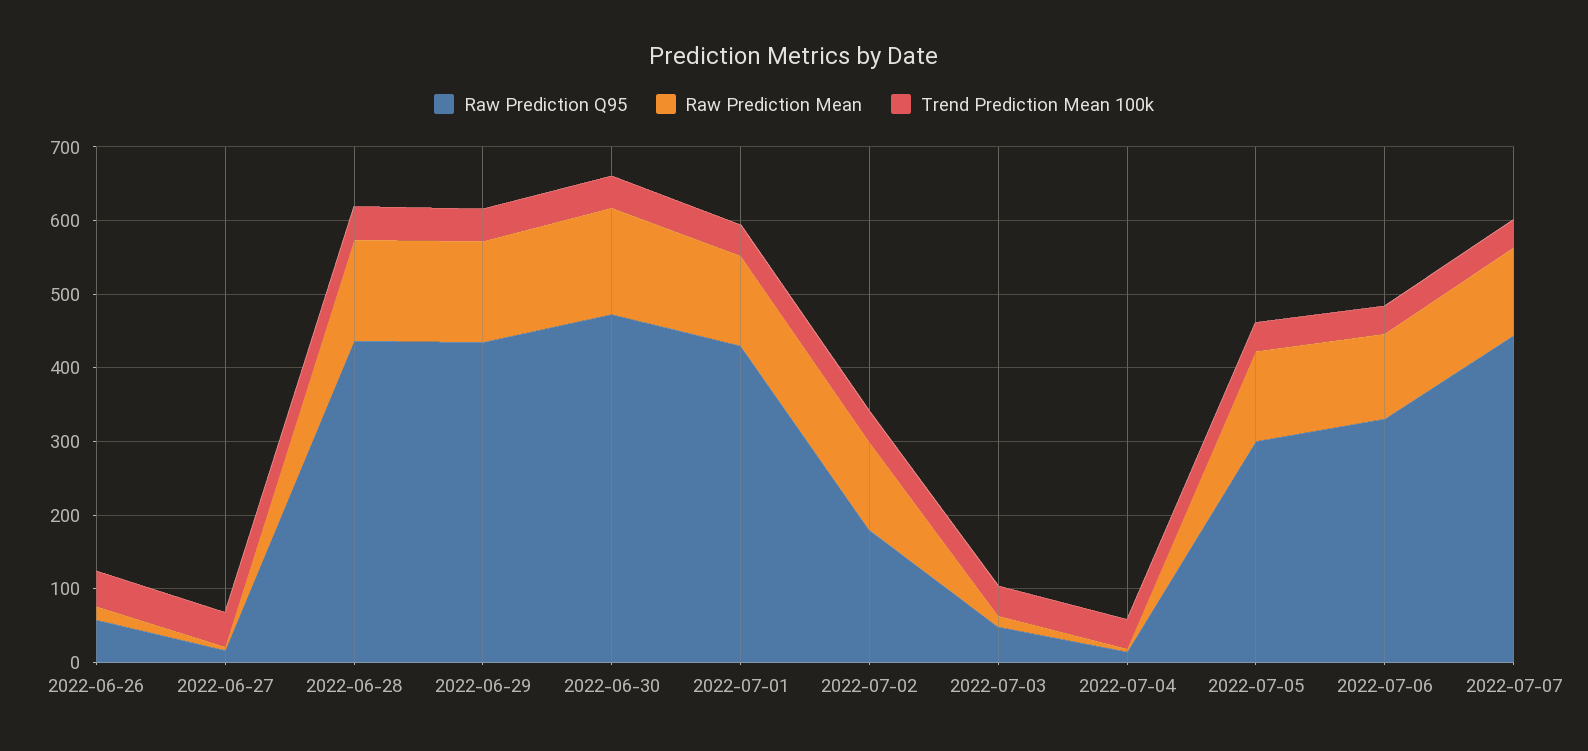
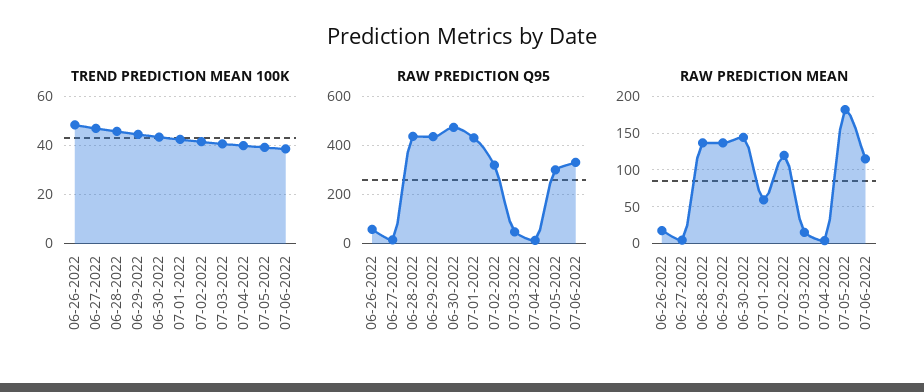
  {
    "Raw Prediction Q95": {
      "2022-06-26": 60,
      "2022-06-27": 20,
      "2022-06-28": 440,
      "2022-06-29": 440,
      "2022-06-30": 480,
      "2022-07-01": 440,
-     "2022-07-02": 180,
+     "2022-07-02": 325,
      "2022-07-03": 40,
      "2022-07-04": 20,
      "2022-07-05": 300,
-     "2022-07-06": 340,
+     "2022-07-06": 340
-     "2022-07-07": 440
    },
    "Raw Prediction Mean": {
      "2022-06-26": 20,
      "2022-06-27": 0,
      "2022-06-28": 140,
      "2022-06-29": 140,
      "2022-06-30": 140,
-     "2022-07-01": 120,
+     "2022-07-01": 60,
      "2022-07-02": 120,
      "2022-07-03": 20,
      "2022-07-04": 0,
-     "2022-07-05": 120,
+     "2022-07-05": 180,
-     "2022-07-06": 110,
+     "2022-07-06": 110
-     "2022-07-07": 120
    },
    "Trend Prediction Mean 100k": {
      "2022-06-26": 47.5,
      "2022-06-27": 47.5,
      "2022-06-28": 45,
      "2022-06-29": 45,
      "2022-06-30": 42.5,
      "2022-07-01": 42.5,
      "2022-07-02": 42.5,
      "2022-07-03": 40,
      "2022-07-04": 40,
      "2022-07-05": 40,
-     "2022-07-06": 37.5,
+     "2022-07-06": 37.5
-     "2022-07-07": 40
    }
  }

